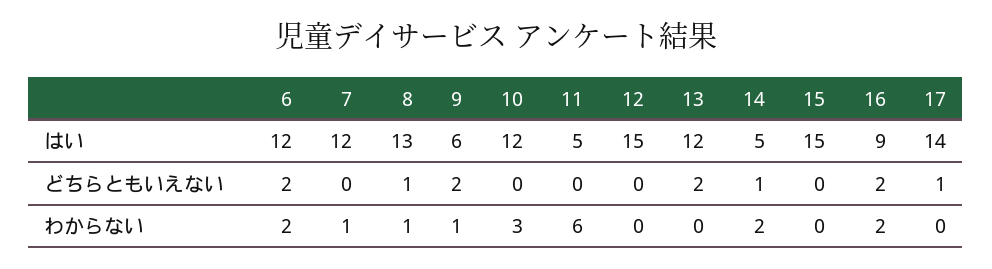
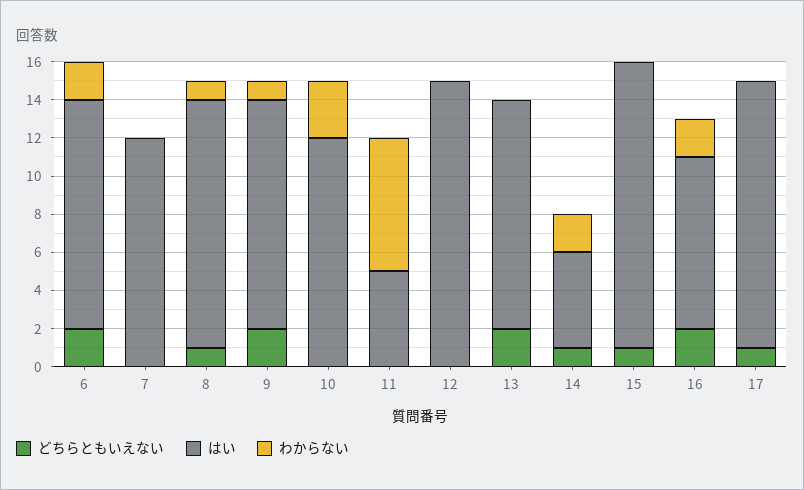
  {
    "はい": {
      "6": 12,
      "7": 12,
      "8": 13,
-     "9": 6,
+     "9": 12,
      "10": 12,
      "11": 5,
      "12": 15,
      "13": 12,
      "14": 5,
      "15": 15,
      "16": 9,
      "17": 14
    },
    "どちらともいえない": {
      "6": 2,
      "7": 0,
      "8": 1,
      "9": 2,
      "10": 0,
      "11": 0,
      "12": 0,
      "13": 2,
      "14": 1,
-     "15": 0,
+     "15": 1,
      "16": 2,
      "17": 1
    },
    "わからない": {
      "6": 2,
-     "7": 1,
+     "7": 0,
      "8": 1,
      "9": 1,
      "10": 3,
-     "11": 6,
+     "11": 7,
      "12": 0,
      "13": 0,
      "14": 2,
      "15": 0,
      "16": 2,
      "17": 0
    }
  }

